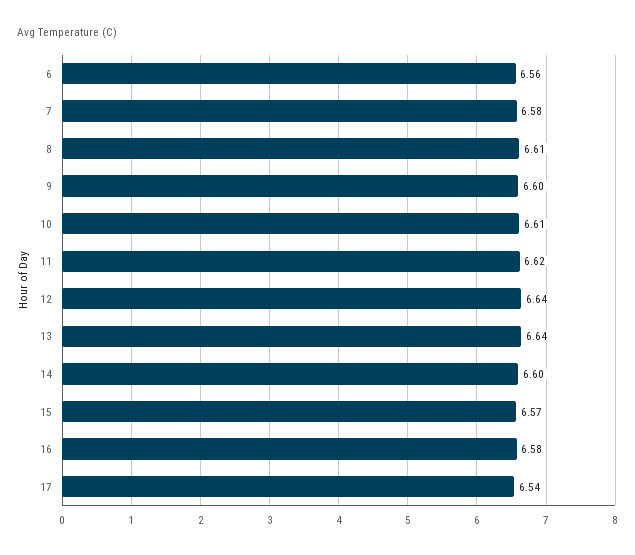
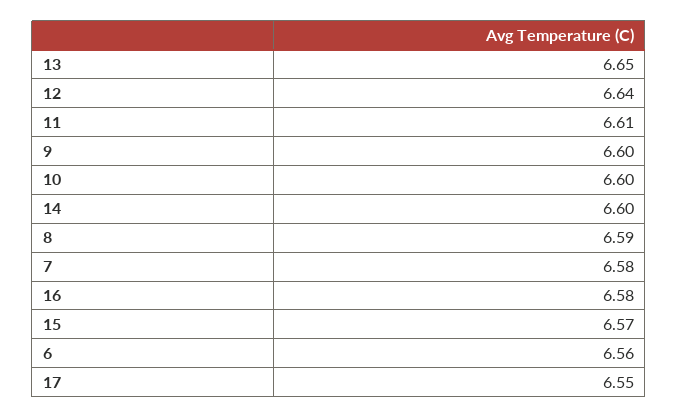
  {
    "6": 6.56,
    "7": 6.58,
-   "8": 6.61,
+   "8": 6.59,
    "9": 6.6,
-   "10": 6.61,
+   "10": 6.6,
-   "11": 6.62,
+   "11": 6.61,
    "12": 6.64,
-   "13": 6.64,
+   "13": 6.65,
    "14": 6.6,
    "15": 6.57,
    "16": 6.58,
-   "17": 6.54
+   "17": 6.55
  }

